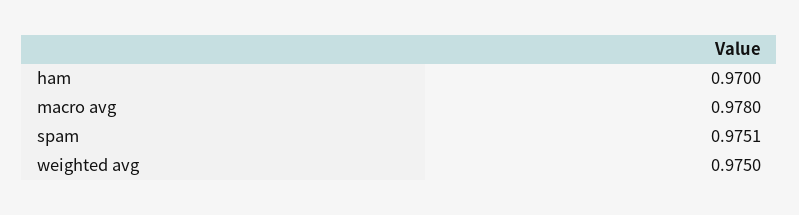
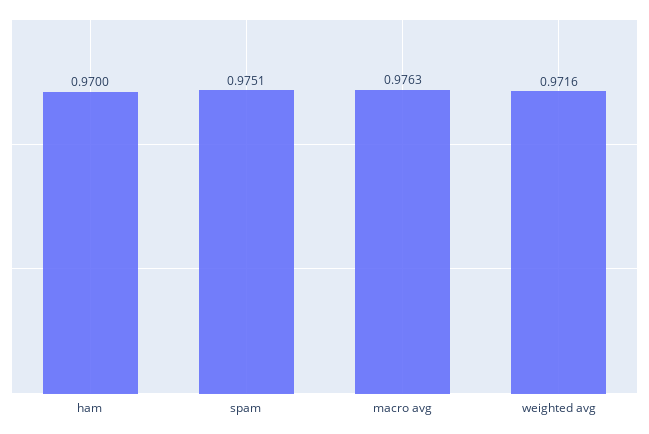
  {
    "ham": 0.97,
-   "macro avg": 0.978,
+   "macro avg": 0.9763,
    "spam": 0.9751,
-   "weighted avg": 0.975
+   "weighted avg": 0.9716
  }

